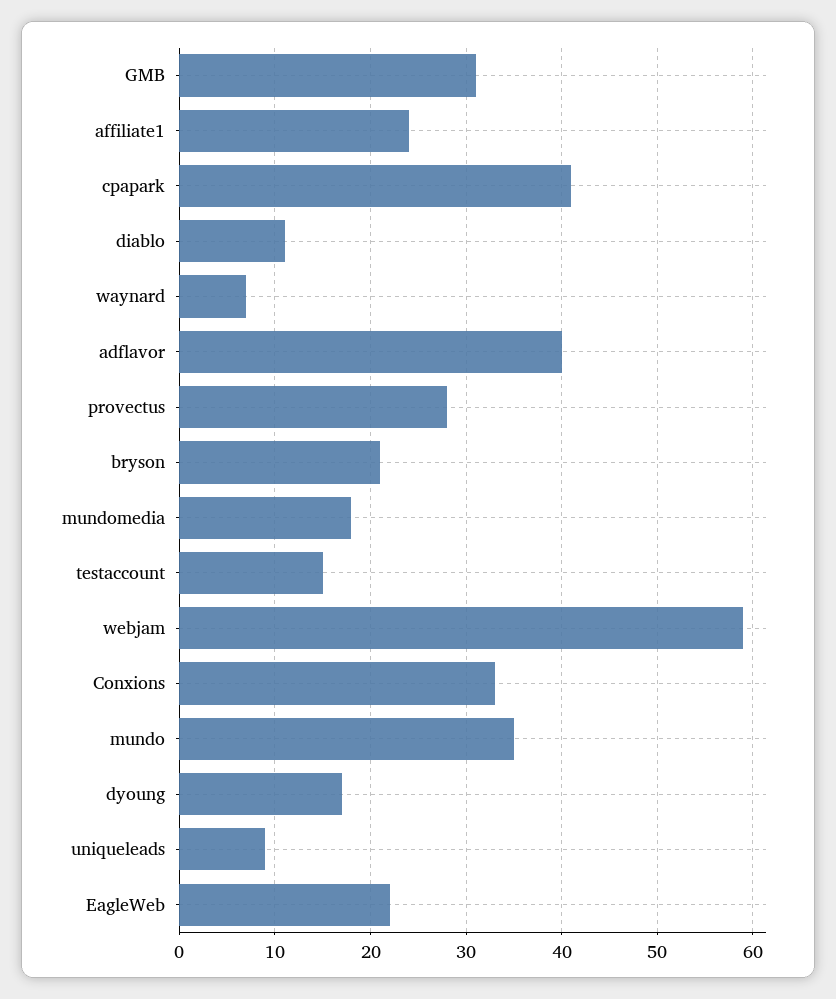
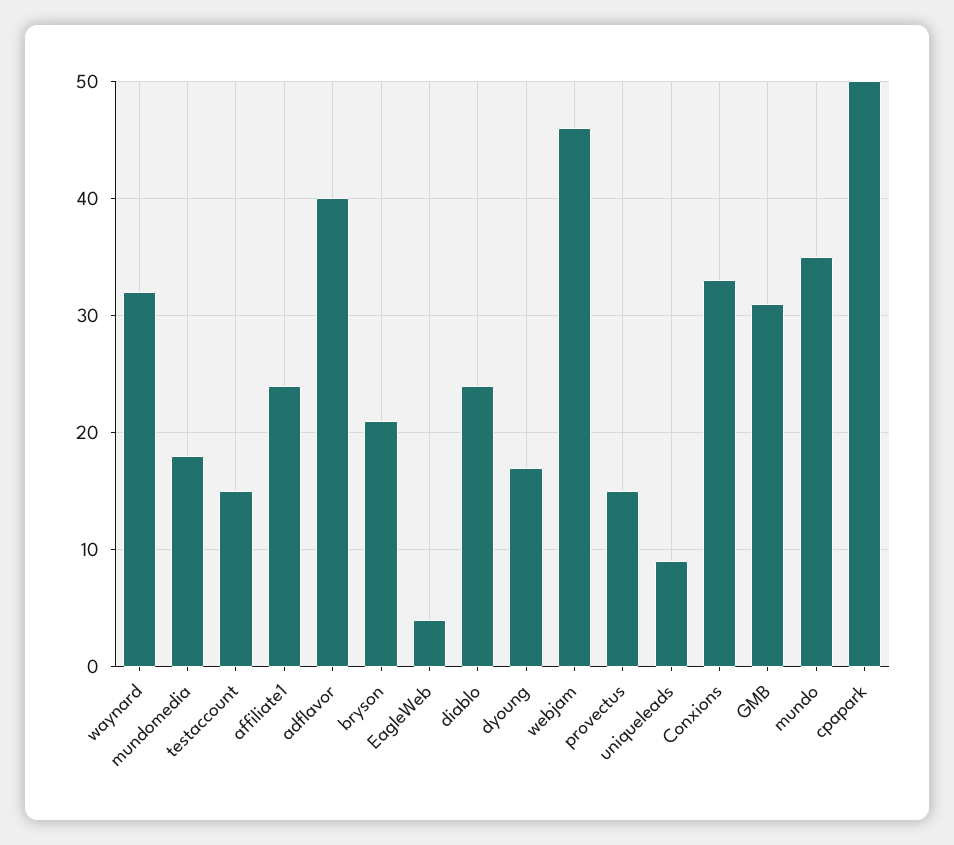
  {
    "GMB": 31,
    "affiliate1": 24,
-   "cpapark": 41,
+   "cpapark": 50,
-   "diablo": 11,
+   "diablo": 24,
-   "waynard": 7,
+   "waynard": 32,
    "adflavor": 40,
-   "provectus": 28,
+   "provectus": 15,
    "bryson": 21,
    "mundomedia": 18,
    "testaccount": 15,
-   "webjam": 59,
+   "webjam": 46,
    "Conxions": 33,
    "mundo": 35,
    "dyoung": 17,
    "uniqueleads": 9,
-   "EagleWeb": 22
+   "EagleWeb": 4
  }

